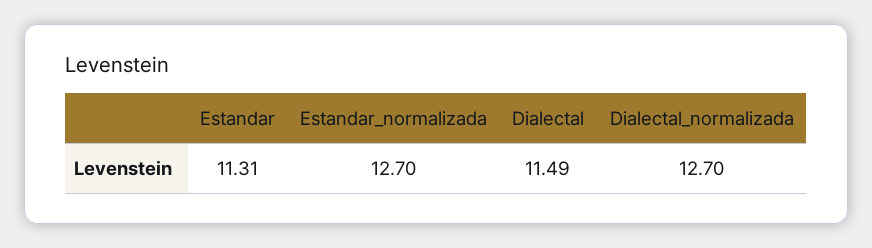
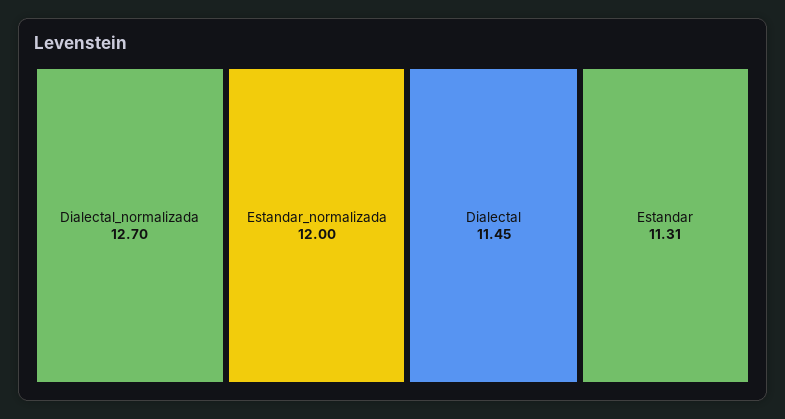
  {
    "Estandar": 11.31,
-   "Estandar_normalizada": 12.7,
+   "Estandar_normalizada": 12,
-   "Dialectal": 11.49,
+   "Dialectal": 11.45,
    "Dialectal_normalizada": 12.7
  }

